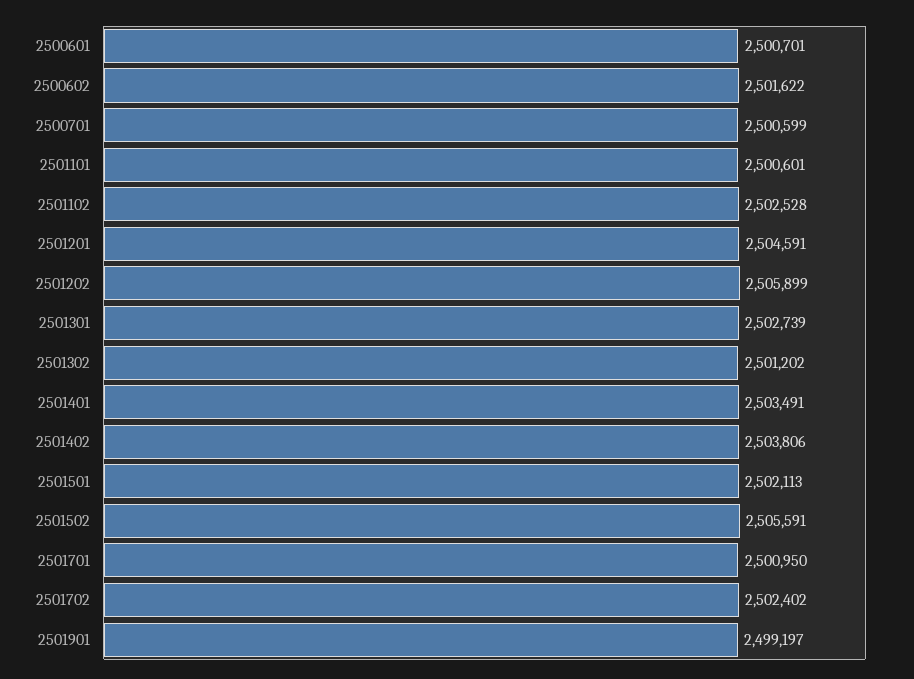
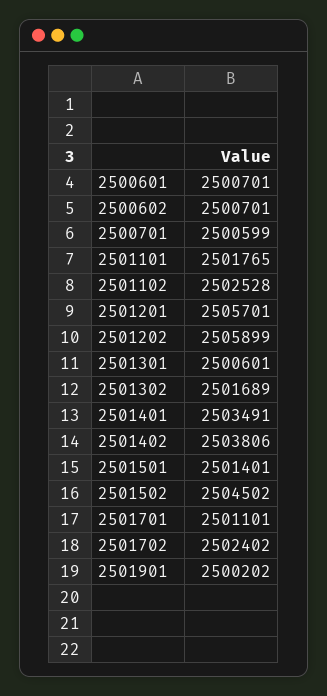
  {
    "2500601": 2500701,
-   "2500602": 2501622,
+   "2500602": 2500701,
    "2500701": 2500599,
-   "2501101": 2500601,
+   "2501101": 2501765,
    "2501102": 2502528,
-   "2501201": 2504591,
+   "2501201": 2505701,
    "2501202": 2505899,
-   "2501301": 2502739,
+   "2501301": 2500601,
-   "2501302": 2501202,
+   "2501302": 2501689,
    "2501401": 2503491,
    "2501402": 2503806,
-   "2501501": 2502113,
+   "2501501": 2501401,
-   "2501502": 2505591,
+   "2501502": 2504502,
-   "2501701": 2500950,
+   "2501701": 2501101,
    "2501702": 2502402,
-   "2501901": 2499197
+   "2501901": 2500202
  }

